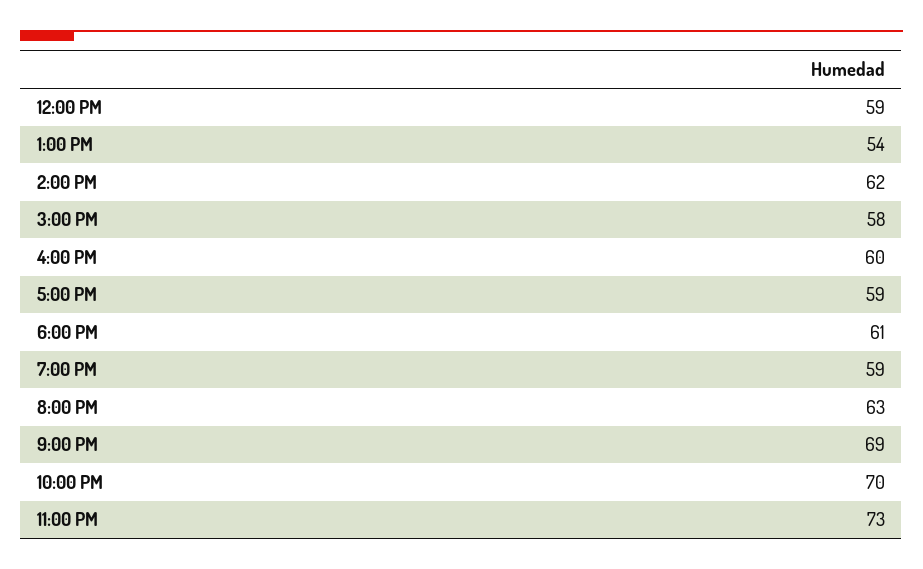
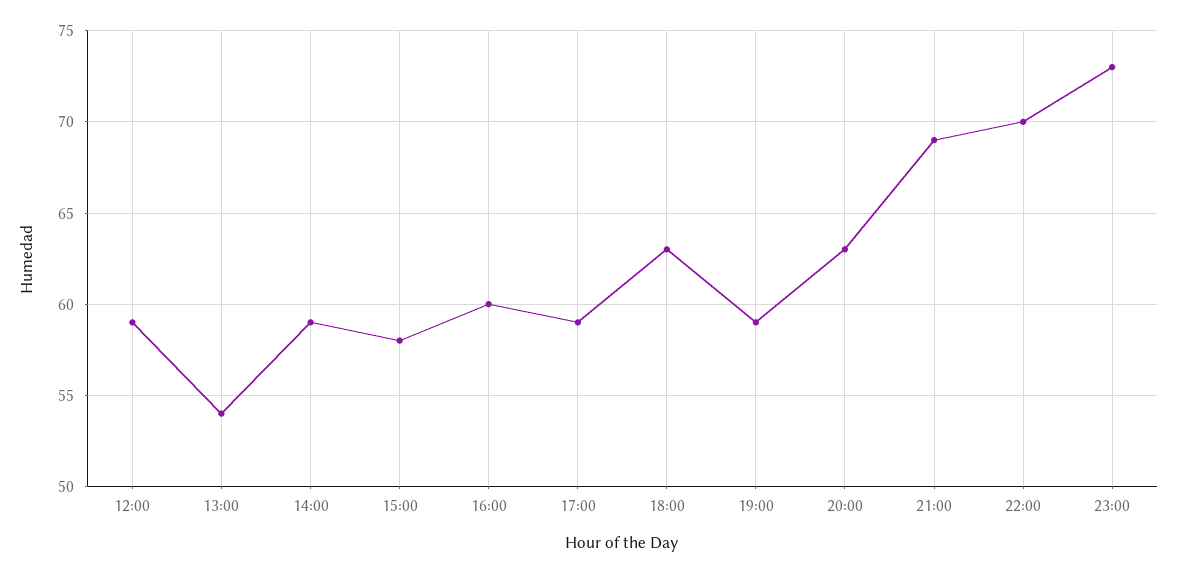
  {
    "12:00 PM": 59,
    "1:00 PM": 54,
-   "2:00 PM": 62,
+   "2:00 PM": 59,
    "3:00 PM": 58,
    "4:00 PM": 60,
    "5:00 PM": 59,
-   "6:00 PM": 61,
+   "6:00 PM": 63,
    "7:00 PM": 59,
    "8:00 PM": 63,
    "9:00 PM": 69,
    "10:00 PM": 70,
    "11:00 PM": 73
  }

